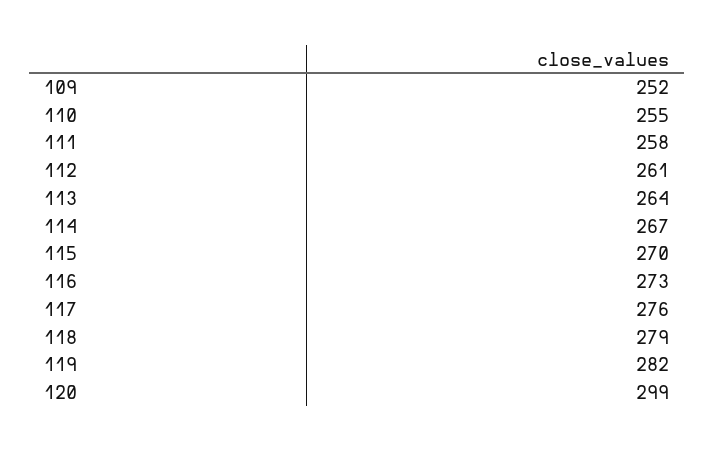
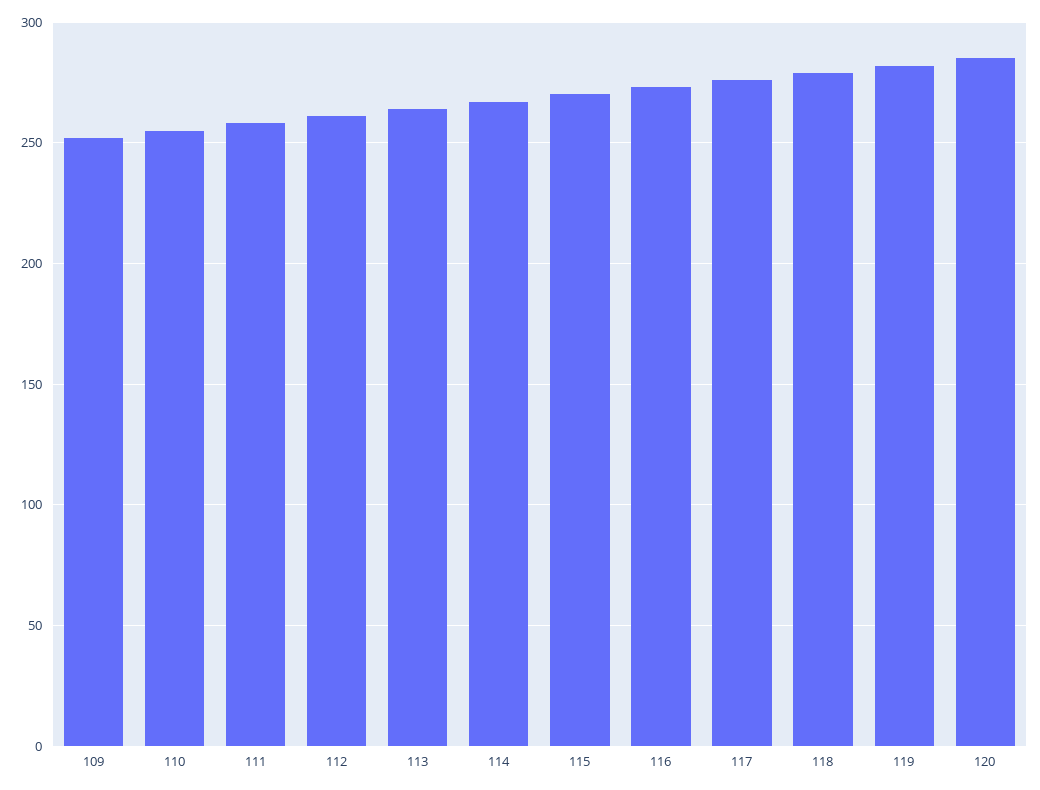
  {
    "109": 252,
    "110": 255,
    "111": 258,
    "112": 261,
    "113": 264,
    "114": 267,
    "115": 270,
    "116": 273,
    "117": 276,
    "118": 279,
    "119": 282,
-   "120": 299
+   "120": 285
  }

